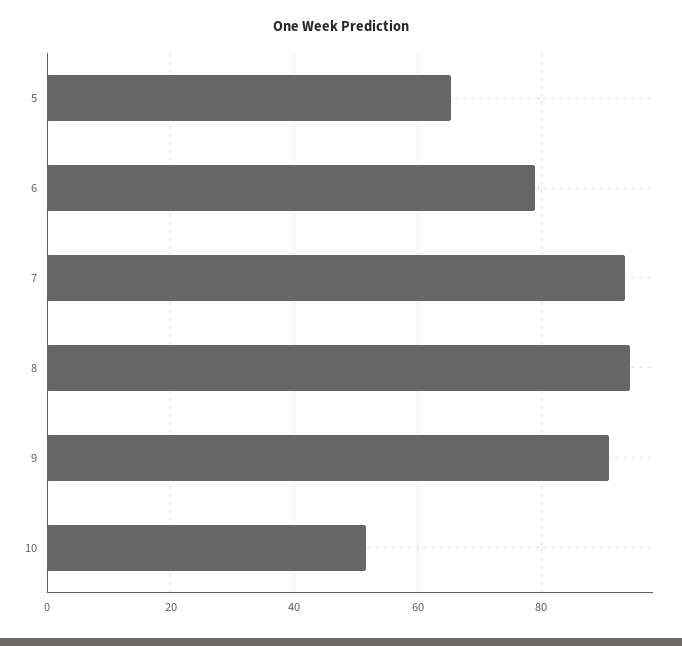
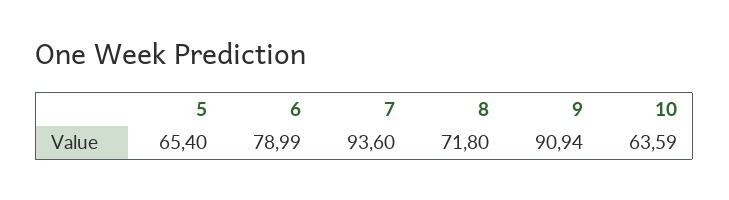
  {
    "5": 65.4,
    "6": 78.99,
    "7": 93.6,
-   "8": 94,
+   "8": 71.8,
    "9": 90.94,
-   "10": 52
+   "10": 63.59
  }

